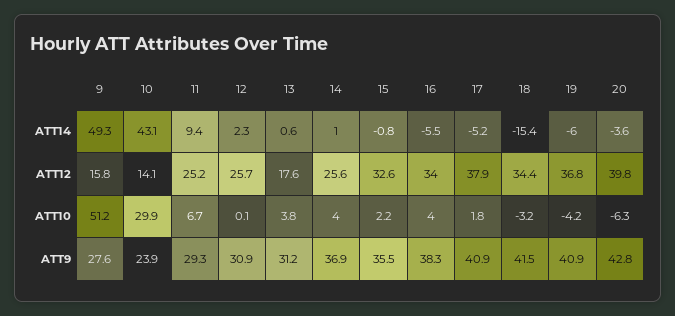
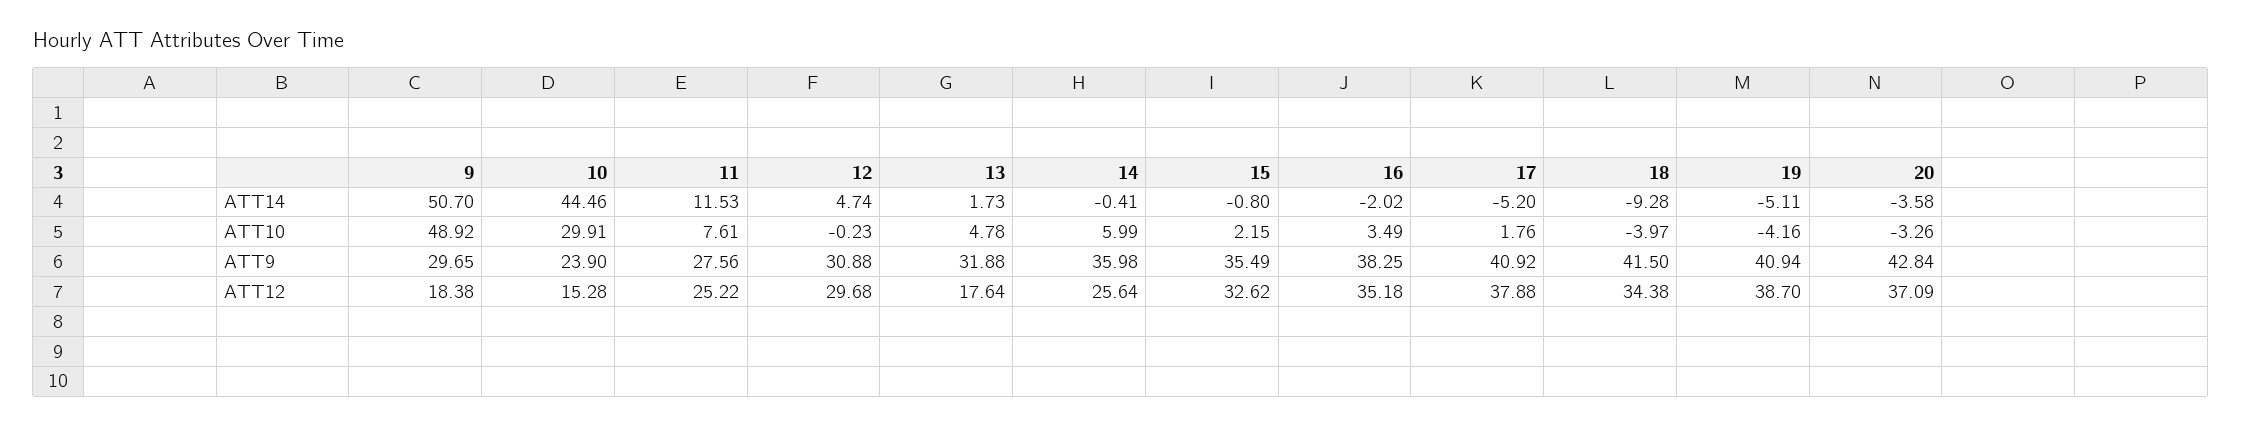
  {
    "9": {
-     "ATT14": 49.3,
+     "ATT14": 50.7,
-     "ATT12": 15.8,
+     "ATT12": 18.38,
-     "ATT10": 51.2,
+     "ATT10": 48.92,
-     "ATT9": 27.6
+     "ATT9": 29.65
    },
    "10": {
-     "ATT14": 43.1,
+     "ATT14": 44.46,
-     "ATT12": 14.1,
+     "ATT12": 15.28,
      "ATT10": 29.91,
      "ATT9": 23.9
    },
    "11": {
-     "ATT14": 9.4,
+     "ATT14": 11.53,
      "ATT12": 25.22,
-     "ATT10": 6.7,
+     "ATT10": 7.61,
-     "ATT9": 29.3
+     "ATT9": 27.56
    },
    "12": {
-     "ATT14": 2.3,
+     "ATT14": 4.74,
-     "ATT12": 25.7,
+     "ATT12": 29.68,
-     "ATT10": 0.1,
+     "ATT10": -0.23,
      "ATT9": 30.88
    },
    "13": {
-     "ATT14": 0.6,
+     "ATT14": 1.73,
      "ATT12": 17.64,
-     "ATT10": 3.8,
+     "ATT10": 4.78,
-     "ATT9": 31.2
+     "ATT9": 31.88
    },
    "14": {
-     "ATT14": 1,
+     "ATT14": -0.41,
      "ATT12": 25.64,
-     "ATT10": 4,
+     "ATT10": 5.99,
-     "ATT9": 36.9
+     "ATT9": 35.98
    },
    "15": {
      "ATT14": -0.8,
      "ATT12": 32.62,
      "ATT10": 2.15,
      "ATT9": 35.49
    },
    "16": {
-     "ATT14": -5.5,
+     "ATT14": -2.02,
-     "ATT12": 34,
+     "ATT12": 35.18,
-     "ATT10": 4,
+     "ATT10": 3.49,
      "ATT9": 38.25
    },
    "17": {
      "ATT14": -5.2,
      "ATT12": 37.88,
      "ATT10": 1.76,
      "ATT9": 40.92
    },
    "18": {
-     "ATT14": -15.4,
+     "ATT14": -9.28,
      "ATT12": 34.38,
-     "ATT10": -3.2,
+     "ATT10": -3.97,
      "ATT9": 41.5
    },
    "19": {
-     "ATT14": -6,
+     "ATT14": -5.11,
-     "ATT12": 36.8,
+     "ATT12": 38.7,
      "ATT10": -4.16,
      "ATT9": 40.94
    },
    "20": {
      "ATT14": -3.58,
-     "ATT12": 39.8,
+     "ATT12": 37.09,
-     "ATT10": -6.3,
+     "ATT10": -3.26,
      "ATT9": 42.84
    }
  }

